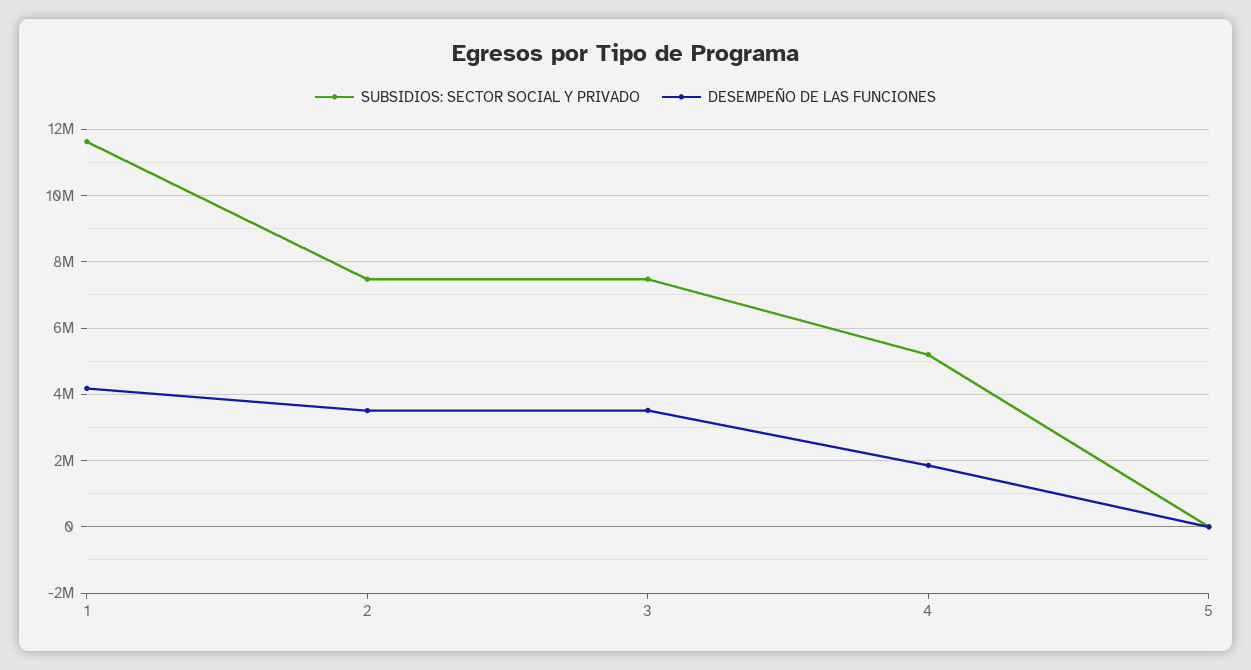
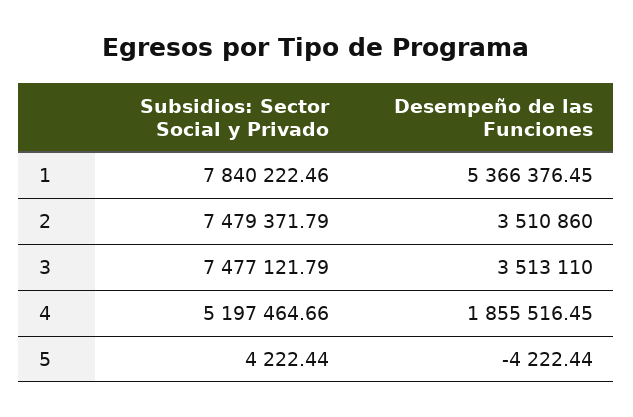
  {
    "SUBSIDIOS: SECTOR SOCIAL Y PRIVADO": {
-     "1": 11600000,
+     "1": 7840222.46,
      "2": 7479371.79,
      "3": 7477121.79,
      "4": 5197464.66,
      "5": 4222.44
    },
    "DESEMPEÑO DE LAS FUNCIONES": {
-     "1": 4200000,
+     "1": 5366376.45,
      "2": 3510860,
      "3": 3513110,
      "4": 1855516.45,
      "5": -4222.44
    }
  }

